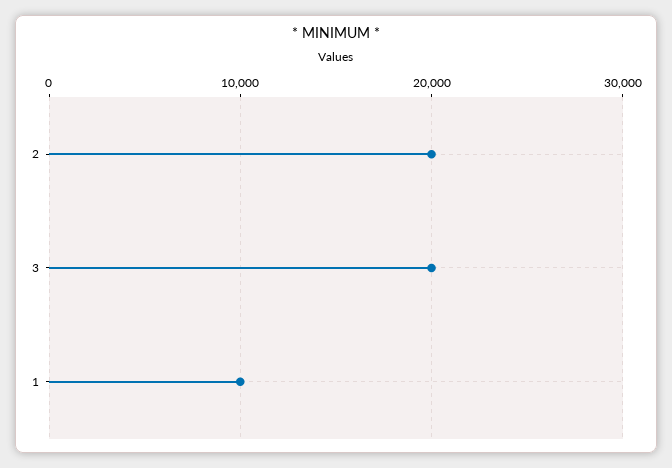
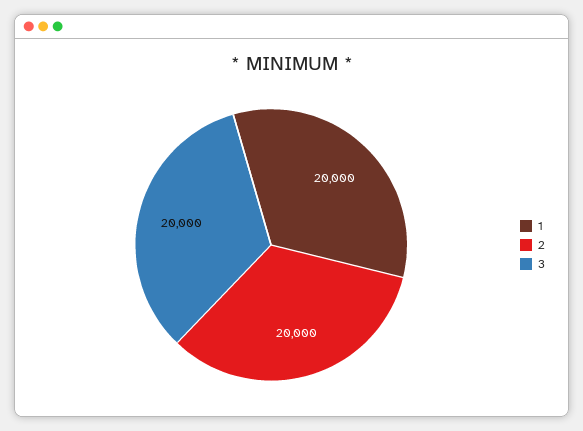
  {
    "2": 20000,
    "3": 20000,
-   "1": 10000
+   "1": 20000
  }

